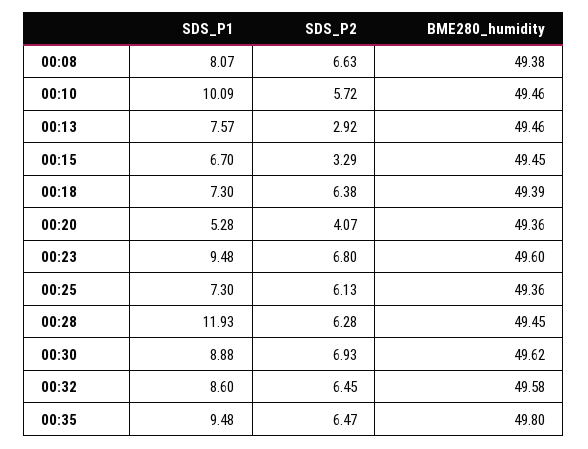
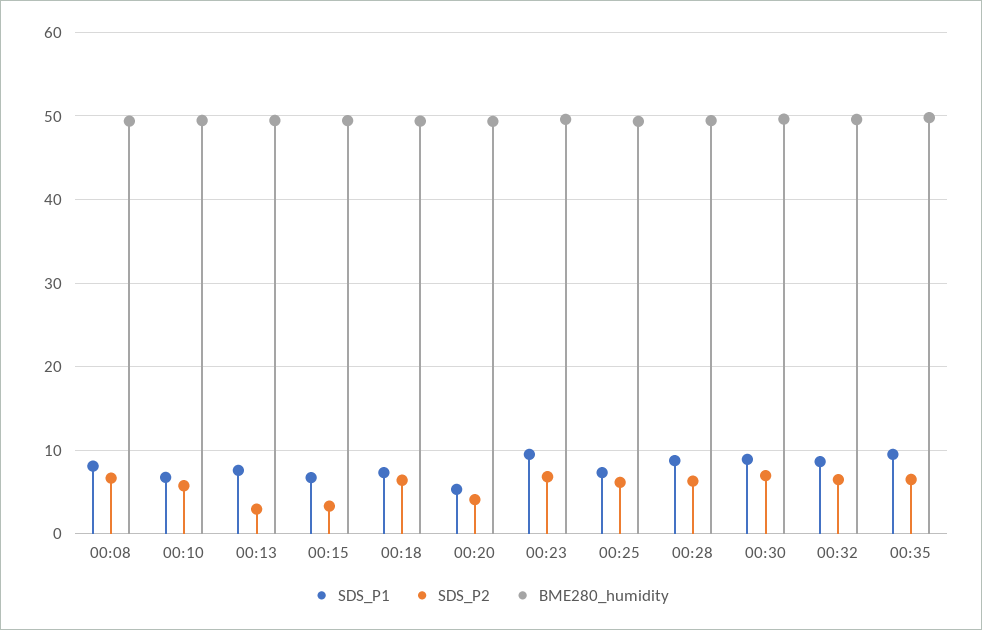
  {
    "SDS_P1": {
      "00:08": 8.07,
-     "00:10": 10.09,
+     "00:10": 7,
      "00:13": 7.57,
      "00:15": 6.7,
      "00:18": 7.3,
      "00:20": 5.28,
      "00:23": 9.48,
      "00:25": 7.3,
-     "00:28": 11.93,
+     "00:28": 9,
      "00:30": 8.88,
      "00:32": 8.6,
      "00:35": 9.48
    },
    "SDS_P2": {
      "00:08": 6.63,
      "00:10": 5.72,
      "00:13": 2.92,
      "00:15": 3.29,
      "00:18": 6.38,
      "00:20": 4.07,
      "00:23": 6.8,
      "00:25": 6.13,
      "00:28": 6.28,
      "00:30": 6.93,
      "00:32": 6.45,
      "00:35": 6.47
    },
    "BME280_humidity": {
      "00:08": 49.38,
      "00:10": 49.46,
      "00:13": 49.46,
      "00:15": 49.45,
      "00:18": 49.39,
      "00:20": 49.36,
      "00:23": 49.6,
      "00:25": 49.36,
      "00:28": 49.45,
      "00:30": 49.62,
      "00:32": 49.58,
      "00:35": 49.8
    }
  }

